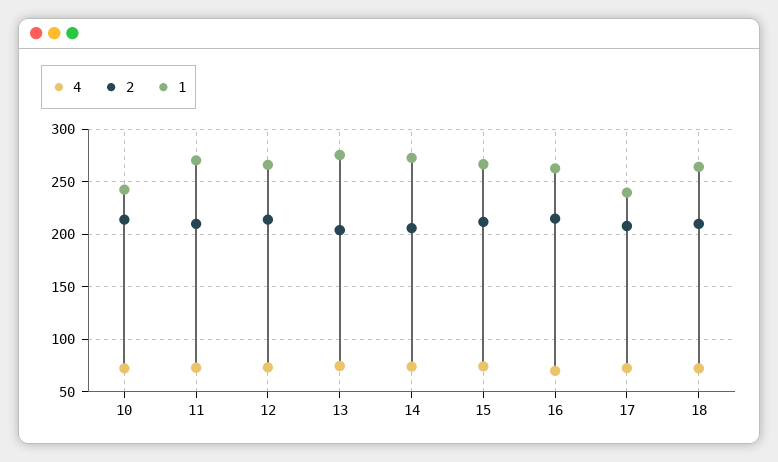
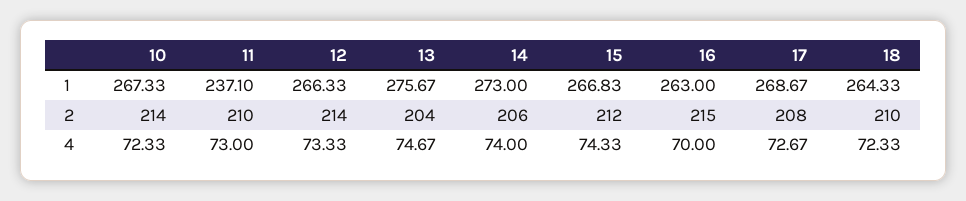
  {
    "4": {
      "10": 72.33,
      "11": 73,
      "12": 73.33,
      "13": 74.67,
      "14": 74,
      "15": 74.33,
      "16": 70,
      "17": 72.67,
      "18": 72.33
    },
    "2": {
      "10": 214,
      "11": 210,
      "12": 214,
      "13": 204,
      "14": 206,
      "15": 212,
      "16": 215,
      "17": 208,
      "18": 210
    },
    "1": {
-     "10": 240,
+     "10": 267.33,
-     "11": 270,
+     "11": 237.1,
      "12": 266.33,
      "13": 275.67,
      "14": 273,
      "15": 266.83,
      "16": 263,
-     "17": 240,
+     "17": 268.67,
      "18": 264.33
    }
  }

